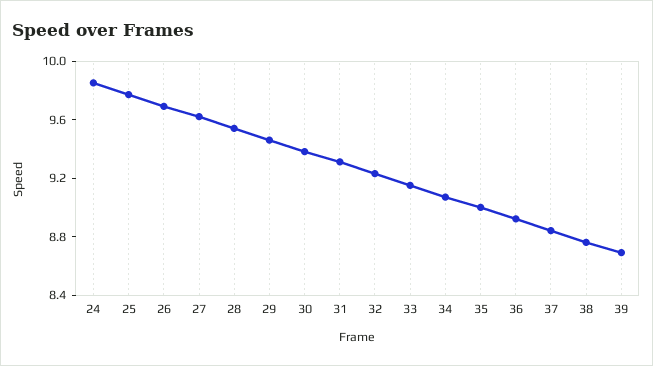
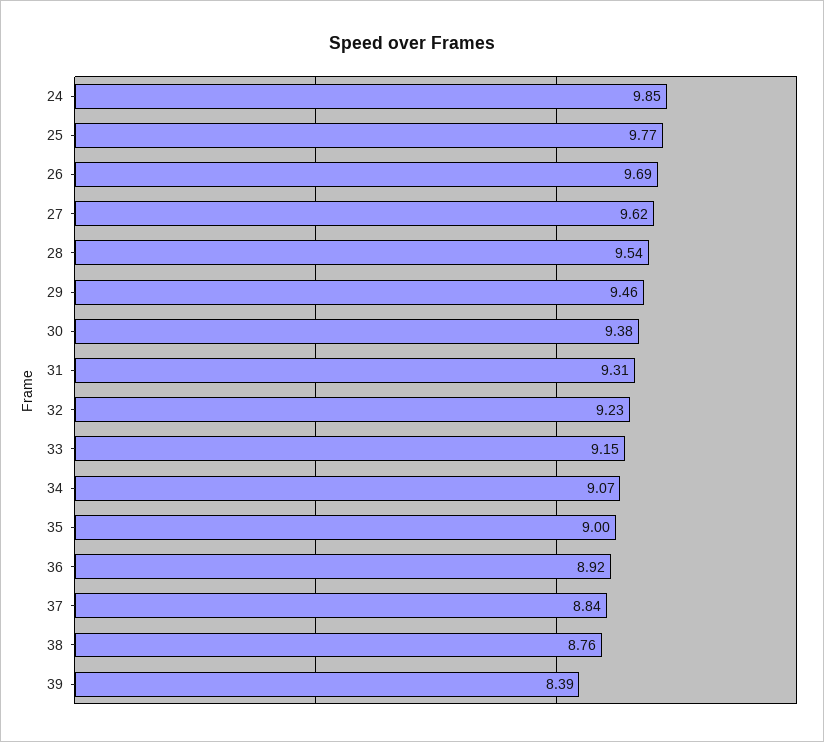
  {
    "24": 9.85,
    "25": 9.77,
    "26": 9.69,
    "27": 9.62,
    "28": 9.54,
    "29": 9.46,
    "30": 9.38,
    "31": 9.31,
    "32": 9.23,
    "33": 9.15,
    "34": 9.07,
    "35": 9,
    "36": 8.92,
    "37": 8.84,
    "38": 8.76,
-   "39": 8.7
+   "39": 8.39
  }

